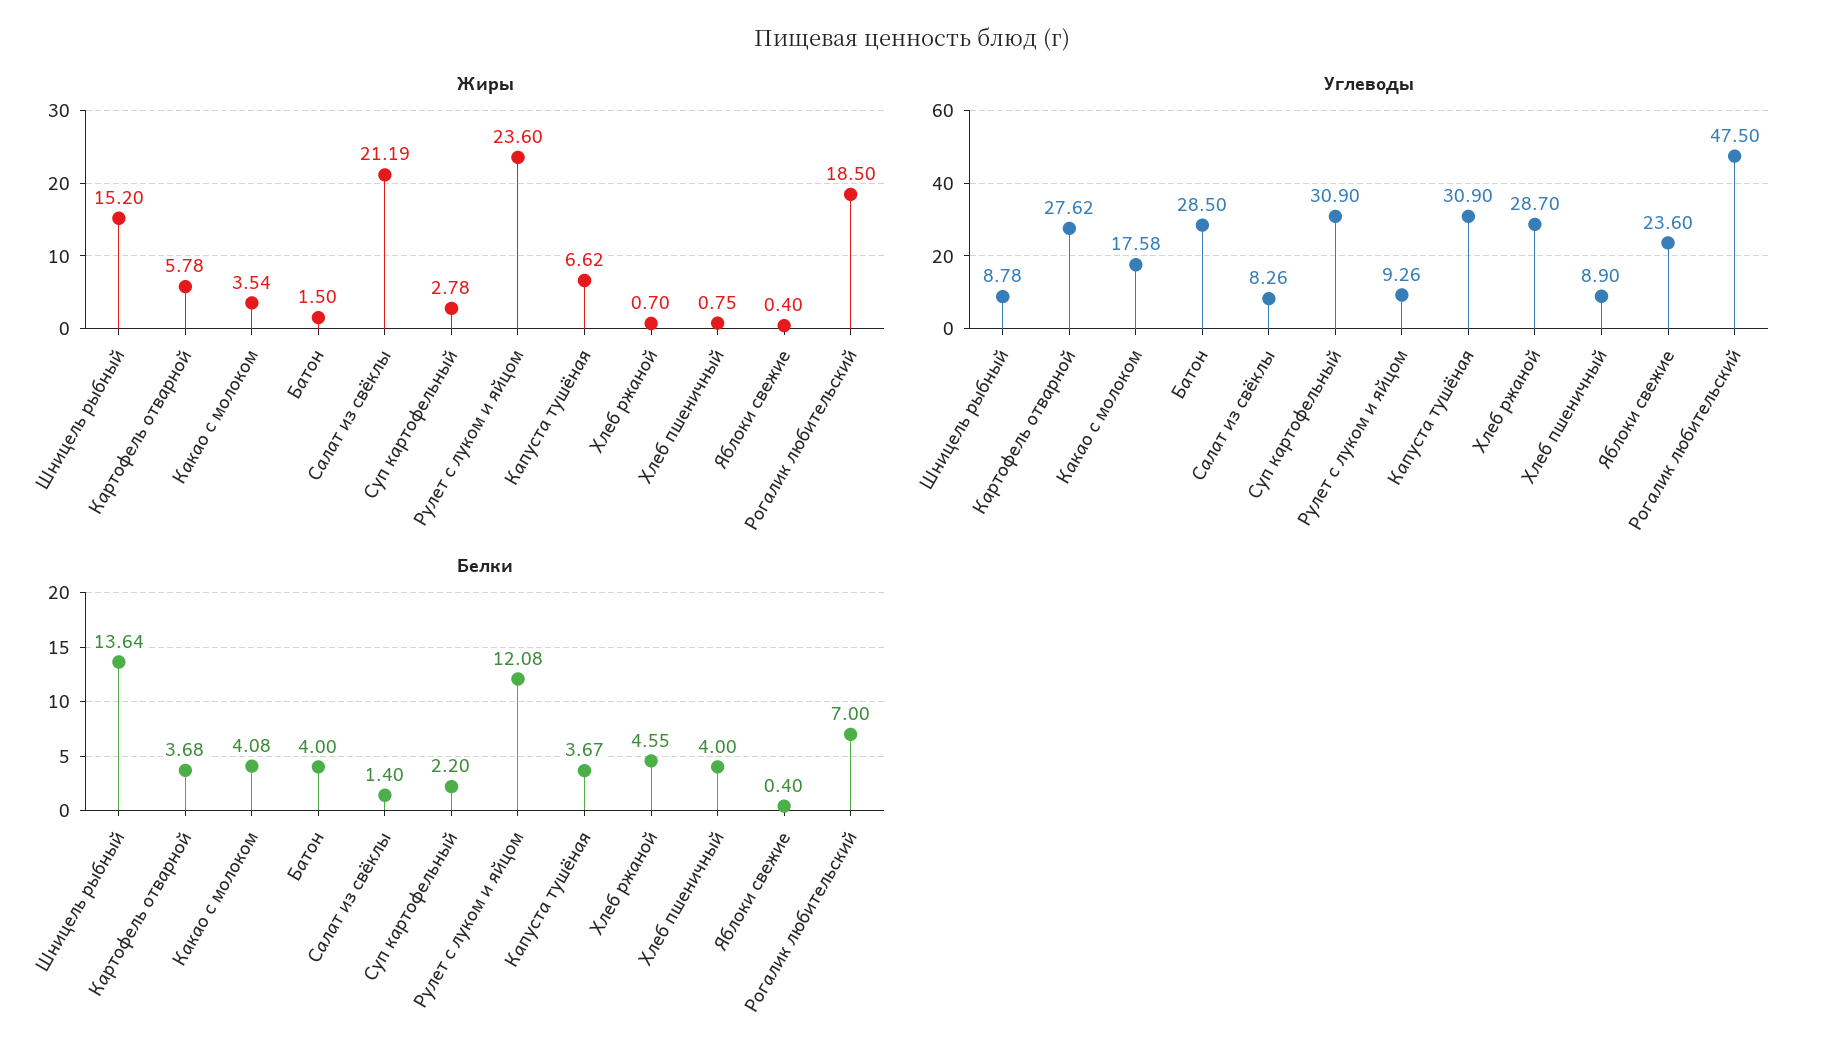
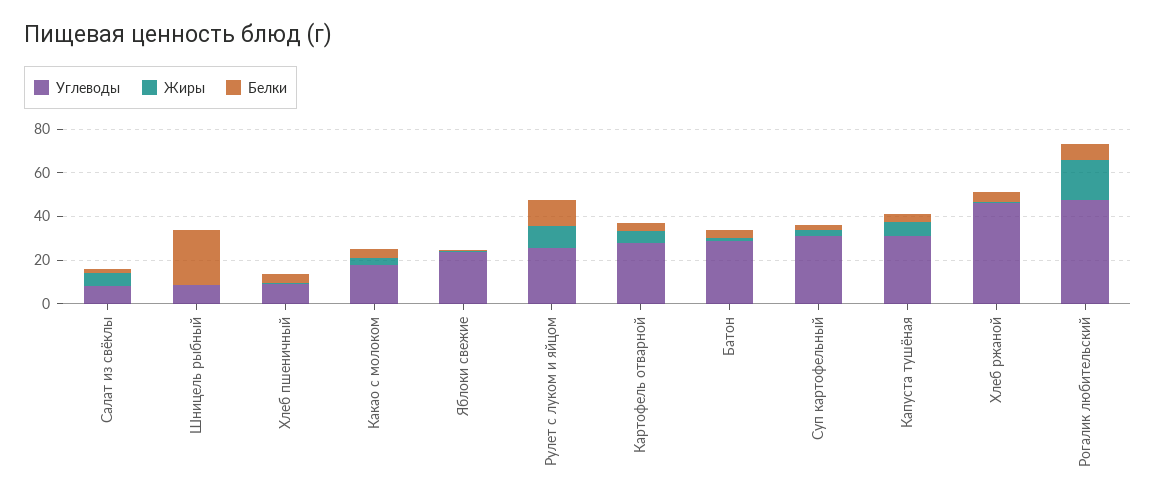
  {
    "Жиры": {
-     "Шницель рыбный": 15.2,
+     "Шницель рыбный": 0,
      "Картофель отварной": 5.78,
      "Какао с молоком": 3.54,
      "Батон": 1.5,
-     "Салат из свёклы": 21.19,
+     "Салат из свёклы": 5,
      "Суп картофельный": 2.78,
-     "Рулет с луком и яйцом": 23.6,
+     "Рулет с луком и яйцом": 10,
      "Капуста тушёная": 6.62,
      "Хлеб ржаной": 0.7,
      "Хлеб пшеничный": 0.75,
      "Яблоки свежие": 0.4,
      "Рогалик любительский": 18.5
    },
    "Углеводы": {
      "Шницель рыбный": 8.78,
      "Картофель отварной": 27.62,
      "Какао с молоком": 17.58,
      "Батон": 28.5,
      "Салат из свёклы": 8.26,
      "Суп картофельный": 30.9,
-     "Рулет с луком и яйцом": 9.26,
+     "Рулет с луком и яйцом": 25,
      "Капуста тушёная": 30.9,
-     "Хлеб ржаной": 28.7,
+     "Хлеб ржаной": 45,
      "Хлеб пшеничный": 8.9,
      "Яблоки свежие": 23.6,
      "Рогалик любительский": 47.5
    },
    "Белки": {
-     "Шницель рыбный": 13.64,
+     "Шницель рыбный": 25,
      "Картофель отварной": 3.68,
      "Какао с молоком": 4.08,
      "Батон": 4,
      "Салат из свёклы": 1.4,
      "Суп картофельный": 2.2,
      "Рулет с луком и яйцом": 12.08,
      "Капуста тушёная": 3.67,
      "Хлеб ржаной": 4.55,
      "Хлеб пшеничный": 4,
      "Яблоки свежие": 0.4,
      "Рогалик любительский": 7
    }
  }

